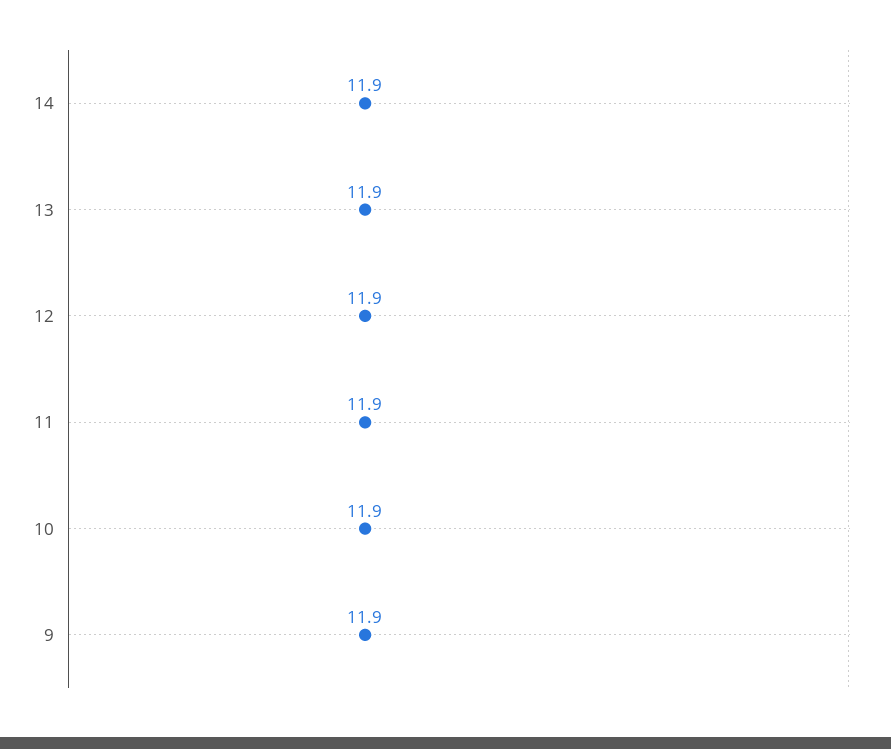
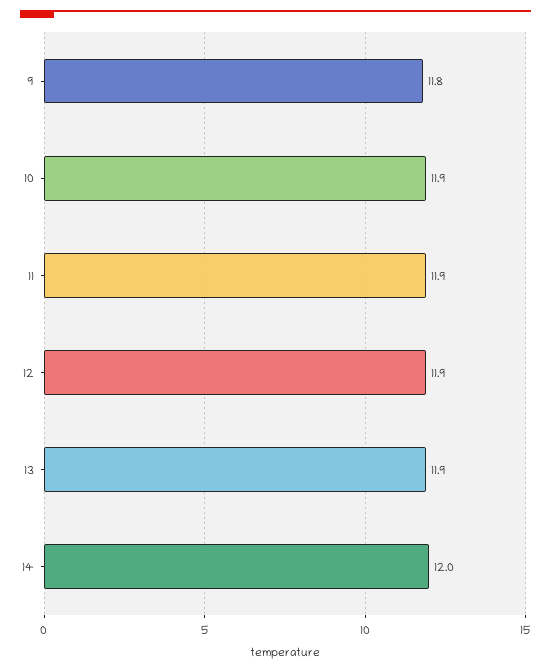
  {
-   "14": 11.9,
+   "14": 12,
    "13": 11.9,
    "12": 11.9,
    "11": 11.9,
    "10": 11.9,
-   "9": 11.9
+   "9": 11.8
  }

